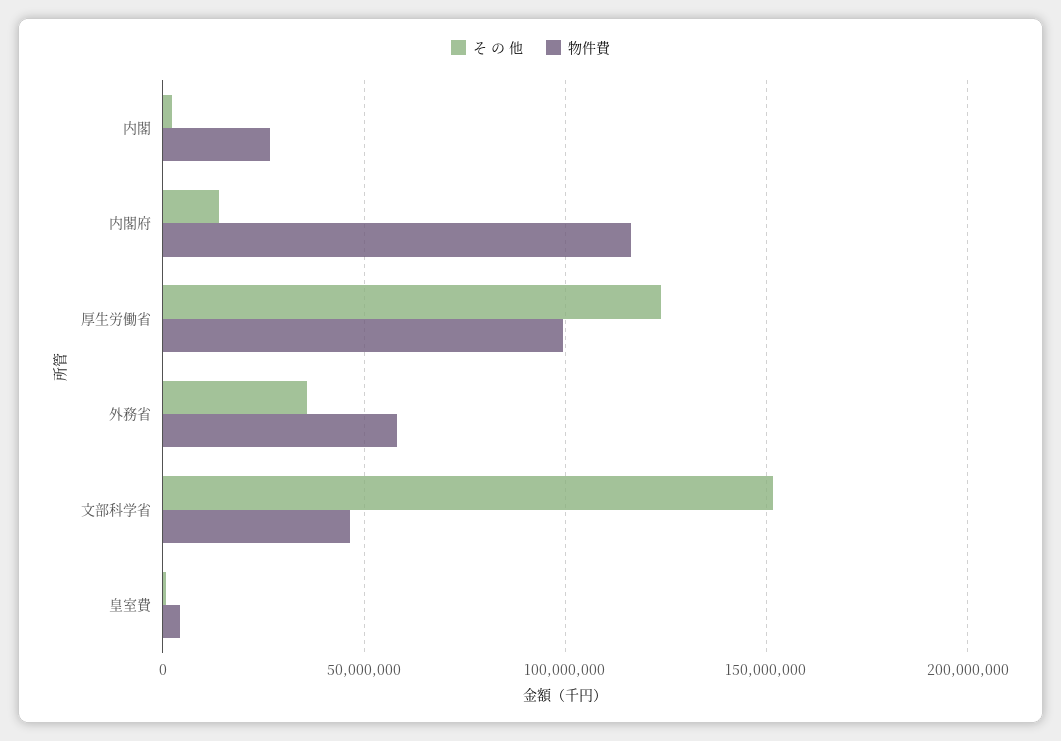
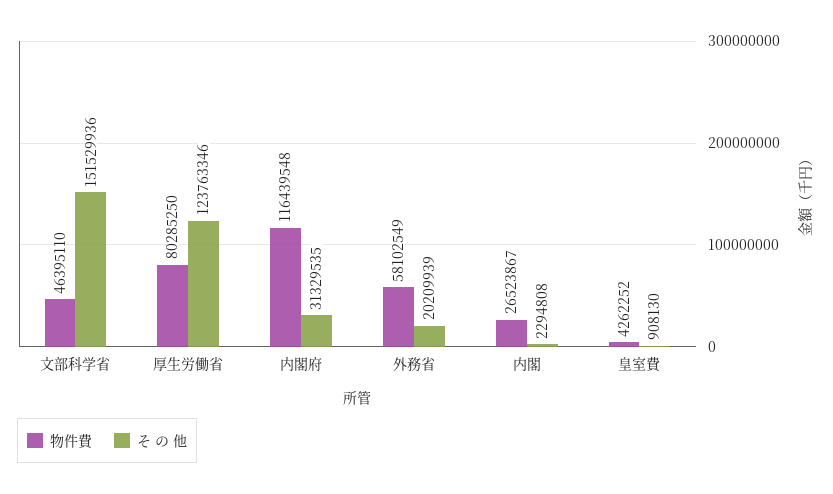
  {
    "そ の 他": {
      "内閣": 2294808,
-     "内閣府": 15000000,
+     "内閣府": 31329535,
      "厚生労働省": 123763346,
-     "外務省": 35000000,
+     "外務省": 20209939,
      "文部科学省": 151529936,
      "皇室費": 908130
    },
    "物件費": {
      "内閣": 26523867,
      "内閣府": 116439548,
-     "厚生労働省": 100000000,
+     "厚生労働省": 80285250,
      "外務省": 58102549,
      "文部科学省": 46395110,
      "皇室費": 4262252
    }
  }

